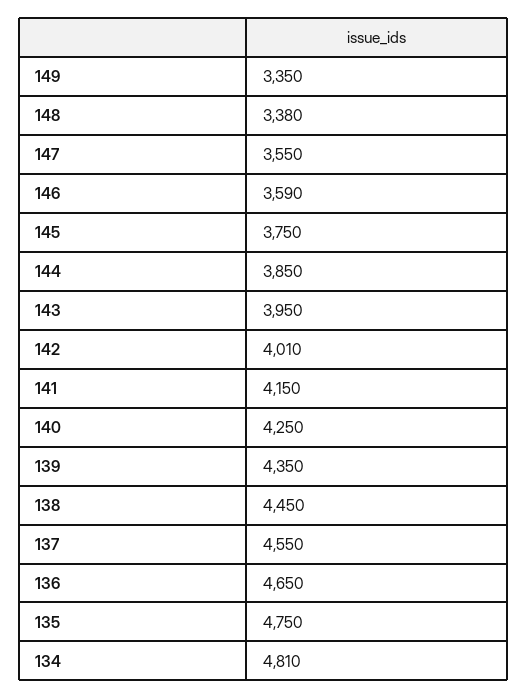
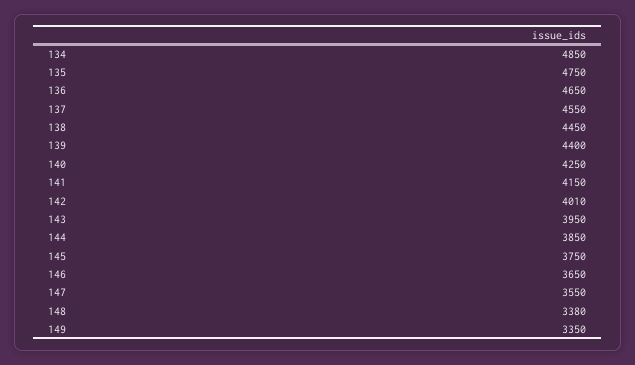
  {
    "149": 3350,
    "148": 3380,
    "147": 3550,
-   "146": 3590,
+   "146": 3650,
    "145": 3750,
    "144": 3850,
    "143": 3950,
    "142": 4010,
    "141": 4150,
    "140": 4250,
-   "139": 4350,
+   "139": 4400,
    "138": 4450,
    "137": 4550,
    "136": 4650,
    "135": 4750,
-   "134": 4810
+   "134": 4850
  }

